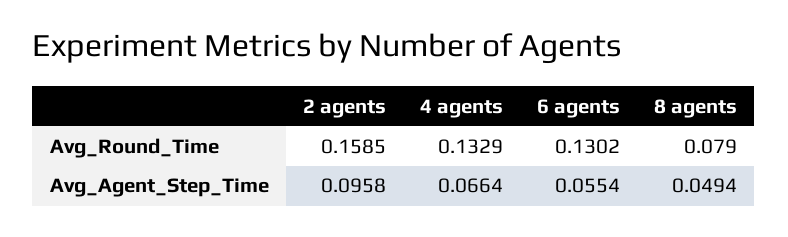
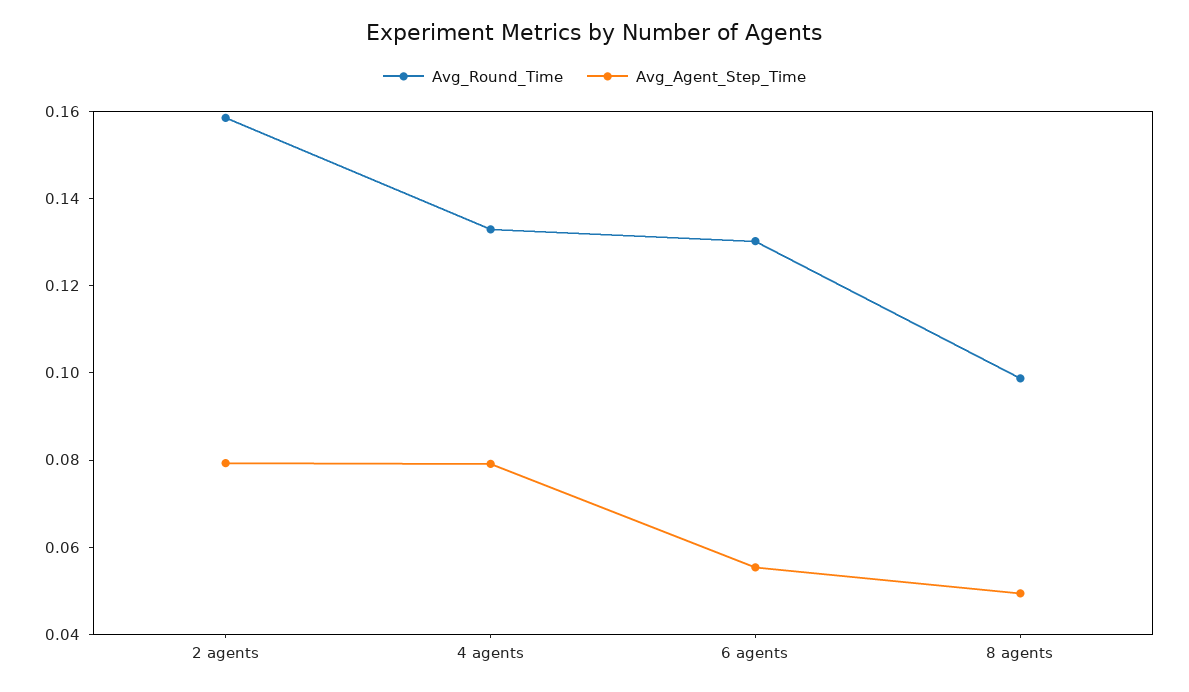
  {
    "Avg_Round_Time": {
      "2 agents": 0.1585,
      "4 agents": 0.1329,
      "6 agents": 0.1302,
-     "8 agents": 0.079
+     "8 agents": 0.1
    },
    "Avg_Agent_Step_Time": {
-     "2 agents": 0.0958,
+     "2 agents": 0.08,
-     "4 agents": 0.0664,
+     "4 agents": 0.08,
      "6 agents": 0.0554,
      "8 agents": 0.0494
    }
  }

